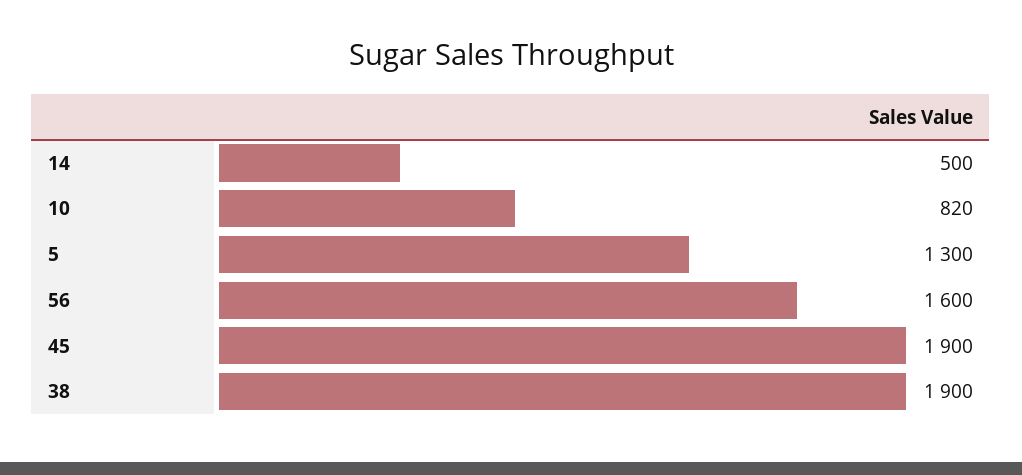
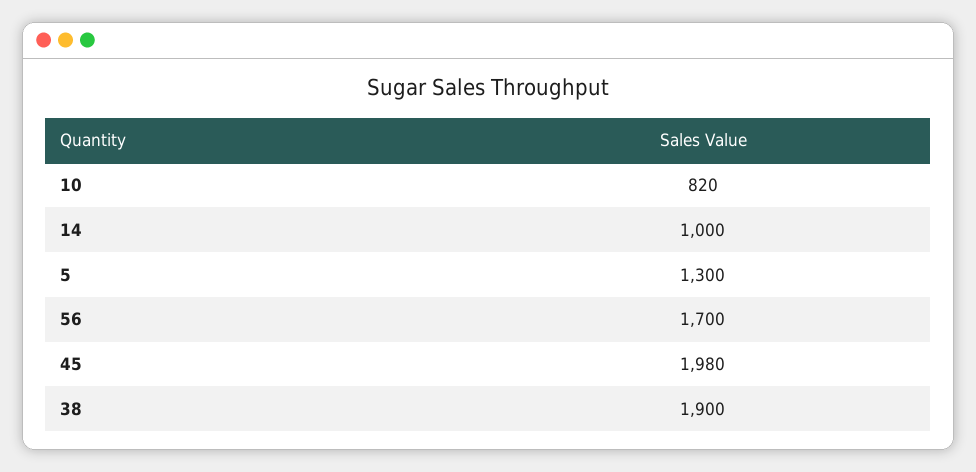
  {
-   "14": 500,
+   "14": 1000,
    "10": 820,
    "5": 1300,
-   "56": 1600,
+   "56": 1700,
-   "45": 1900,
+   "45": 1980,
    "38": 1900
  }

